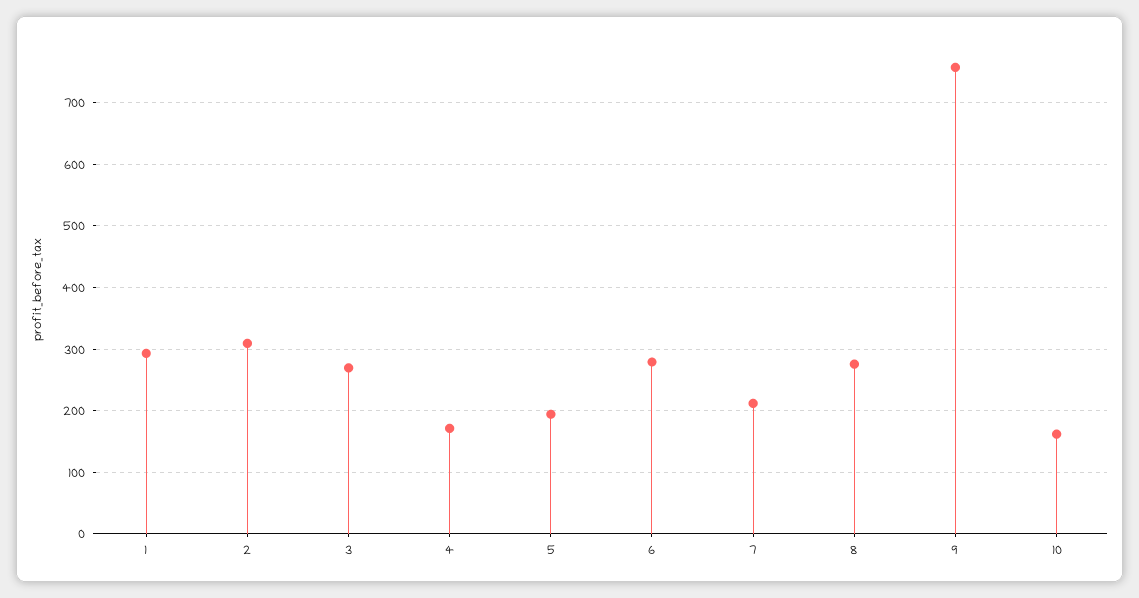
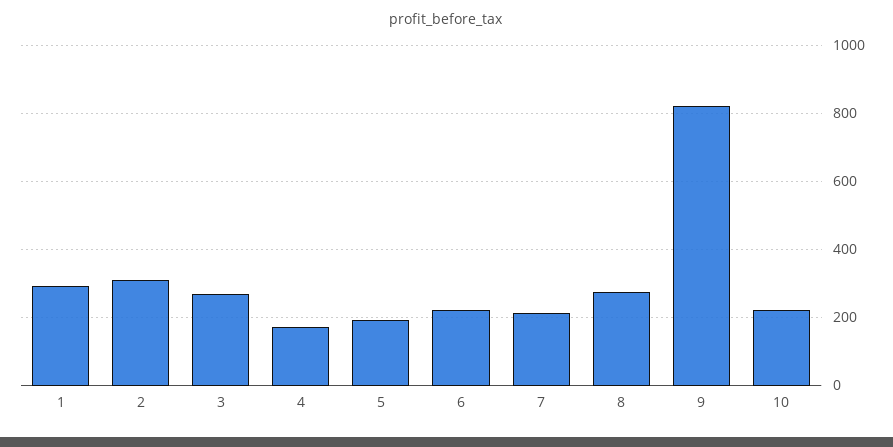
  {
    "1": 290,
    "2": 310,
    "3": 270,
    "4": 170,
    "5": 190,
-   "6": 280,
+   "6": 220,
    "7": 210,
    "8": 280,
-   "9": 760,
+   "9": 820,
-   "10": 160
+   "10": 220
  }

